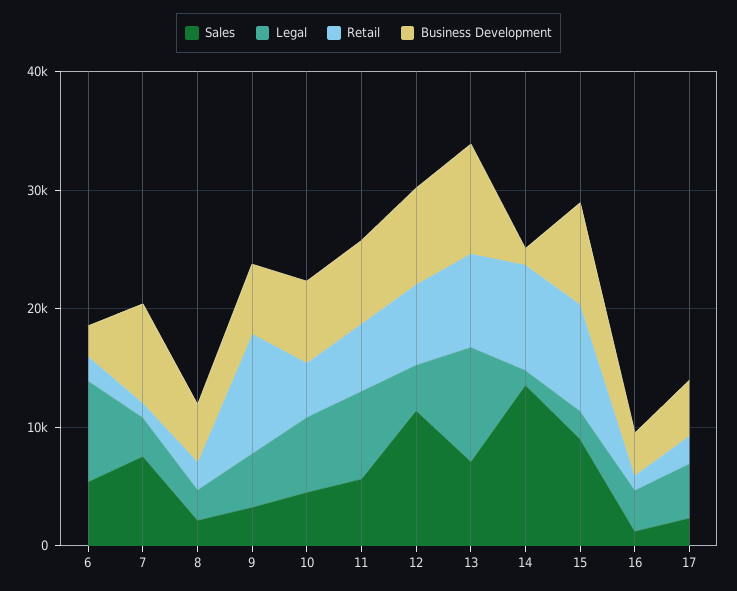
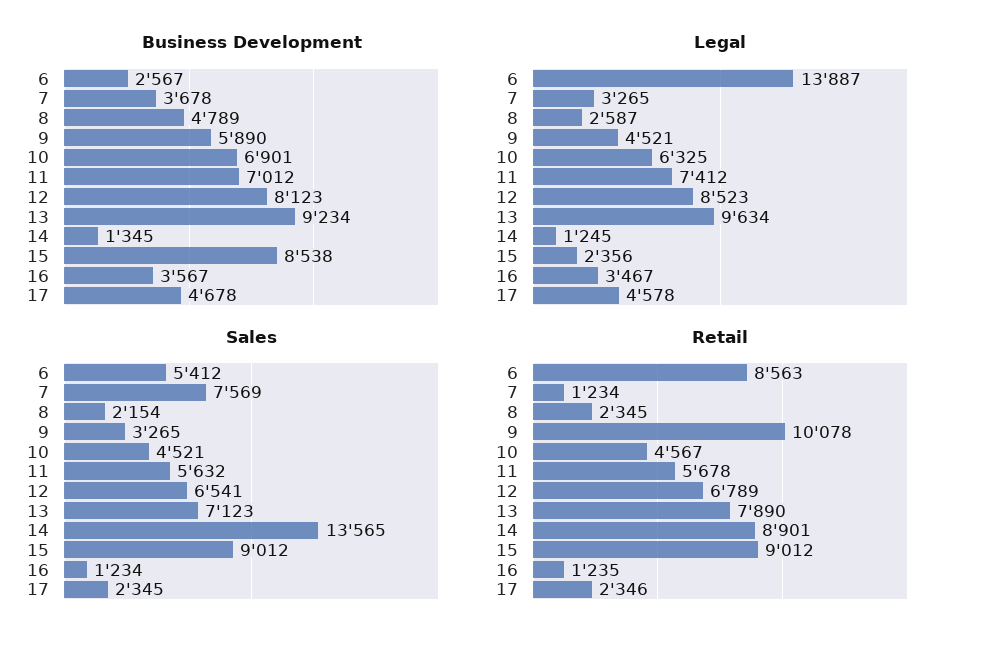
  {
    "Sales": {
      "6": 5412,
      "7": 7569,
      "8": 2154,
      "9": 3265,
      "10": 4521,
      "11": 5632,
-     "12": 12000,
+     "12": 6541,
      "13": 7123,
      "14": 13565,
      "15": 9012,
      "16": 1234,
      "17": 2345
    },
    "Legal": {
-     "6": 8000,
+     "6": 13887,
      "7": 3265,
      "8": 2587,
      "9": 4521,
      "10": 6325,
      "11": 7412,
-     "12": 4000,
+     "12": 8523,
      "13": 9634,
      "14": 1245,
      "15": 2356,
      "16": 3467,
      "17": 4578
    },
    "Retail": {
-     "6": 2000,
+     "6": 8563,
      "7": 1234,
      "8": 2345,
      "9": 10078,
      "10": 4567,
      "11": 5678,
      "12": 6789,
      "13": 7890,
      "14": 8901,
      "15": 9012,
      "16": 1235,
      "17": 2346
    },
    "Business Development": {
      "6": 2567,
-     "7": 8000,
+     "7": 3678,
      "8": 4789,
      "9": 5890,
      "10": 6901,
      "11": 7012,
      "12": 8123,
      "13": 9234,
      "14": 1345,
      "15": 8538,
      "16": 3567,
      "17": 4678
    }
  }

